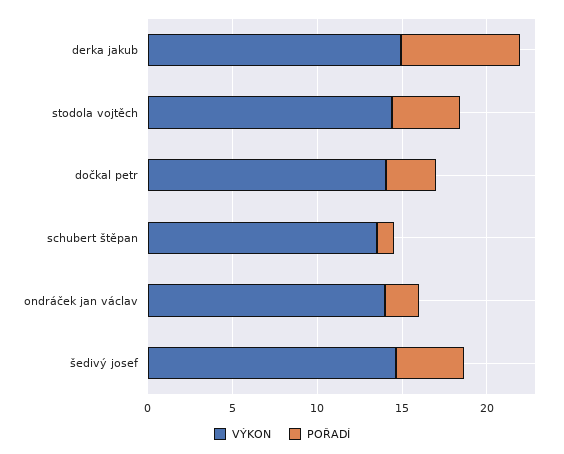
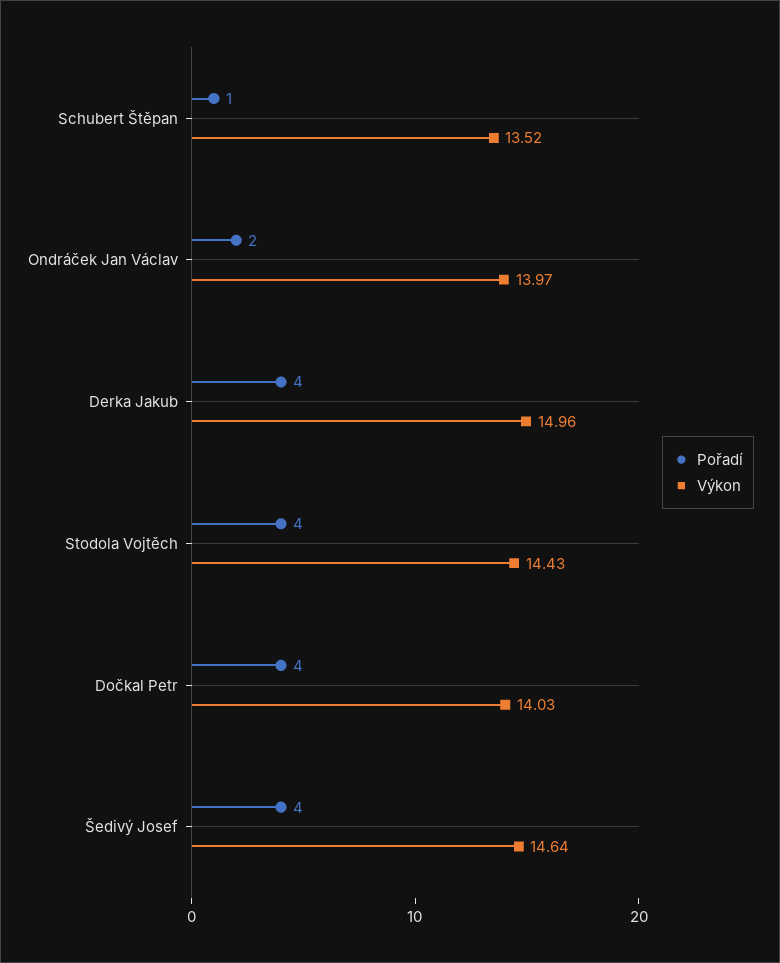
  {
    "VÝKON": {
      "derka jakub": 14.96,
      "stodola vojtěch": 14.43,
      "dočkal petr": 14.03,
      "schubert štěpan": 13.52,
      "ondráček jan václav": 13.97,
      "šedivý josef": 14.64
    },
    "POŘADÍ": {
-     "derka jakub": 7,
+     "derka jakub": 4,
      "stodola vojtěch": 4,
-     "dočkal petr": 3,
+     "dočkal petr": 4,
      "schubert štěpan": 1,
      "ondráček jan václav": 2,
      "šedivý josef": 4
    }
  }

